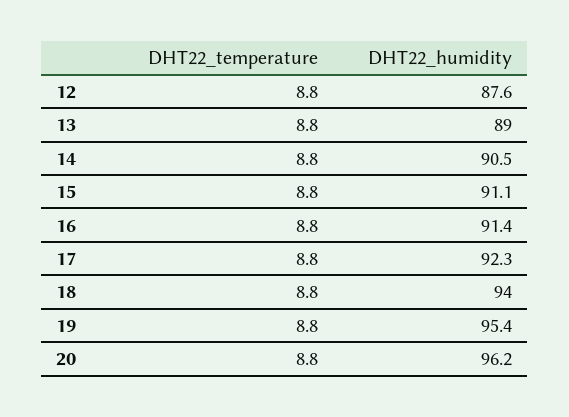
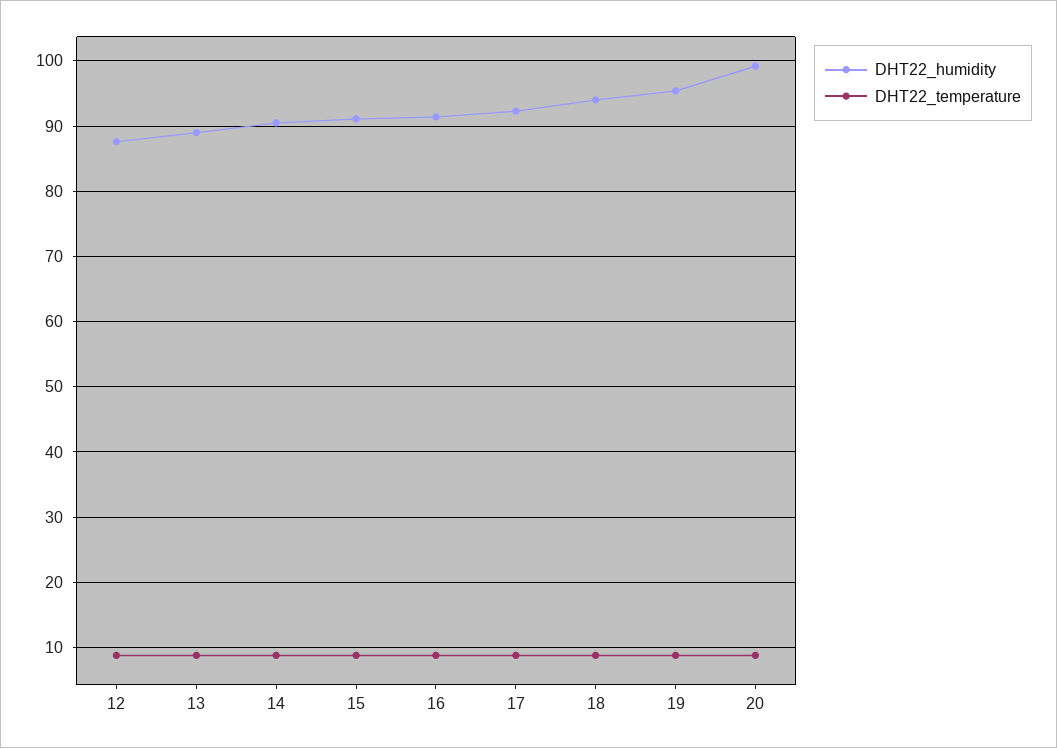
  {
    "DHT22_temperature": {
      "12": 8.8,
      "13": 8.8,
      "14": 8.8,
      "15": 8.8,
      "16": 8.8,
      "17": 8.8,
      "18": 8.8,
      "19": 8.8,
      "20": 8.8
    },
    "DHT22_humidity": {
      "12": 87.6,
      "13": 89,
      "14": 90.5,
      "15": 91.1,
      "16": 91.4,
      "17": 92.3,
      "18": 94,
      "19": 95.4,
-     "20": 96.2
+     "20": 99
    }
  }

